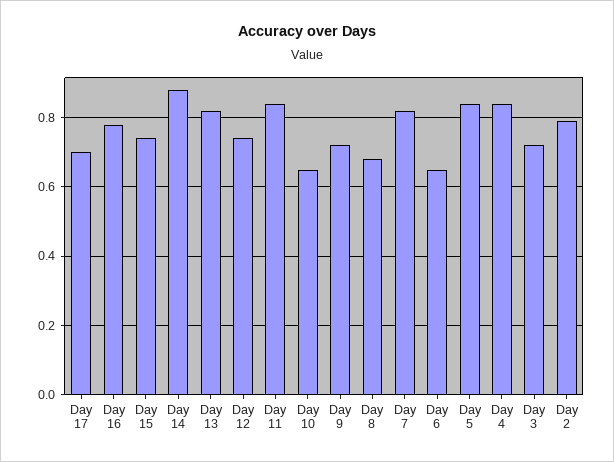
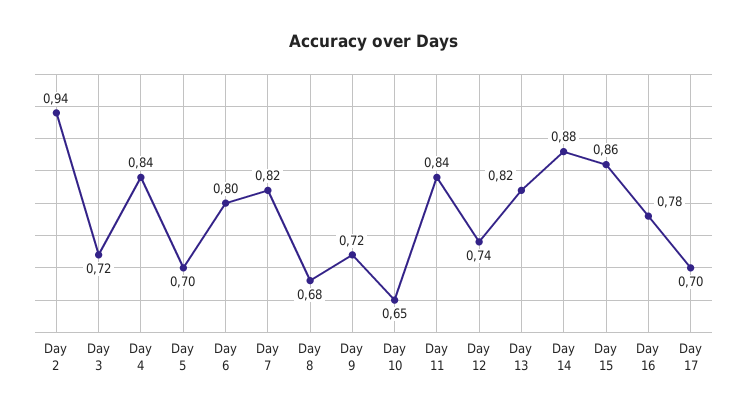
  {
    "Day 17": 0.7,
    "Day 16": 0.78,
-   "Day 15": 0.75,
+   "Day 15": 0.86,
    "Day 14": 0.88,
    "Day 13": 0.82,
    "Day 12": 0.74,
    "Day 11": 0.84,
    "Day 10": 0.65,
    "Day 9": 0.72,
    "Day 8": 0.68,
    "Day 7": 0.82,
-   "Day 6": 0.65,
+   "Day 6": 0.8,
-   "Day 5": 0.85,
+   "Day 5": 0.7,
    "Day 4": 0.84,
    "Day 3": 0.72,
-   "Day 2": 0.8
+   "Day 2": 0.94
  }

